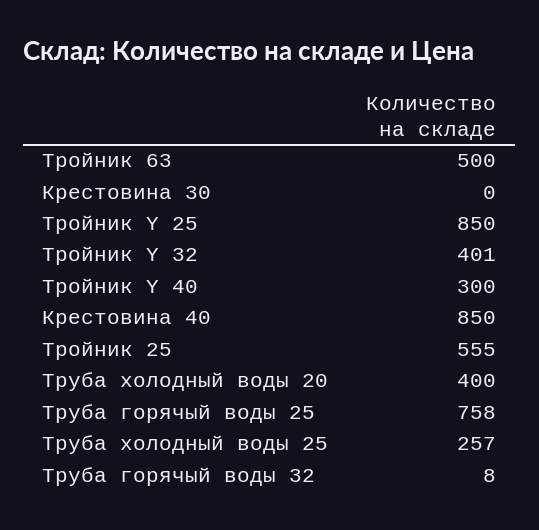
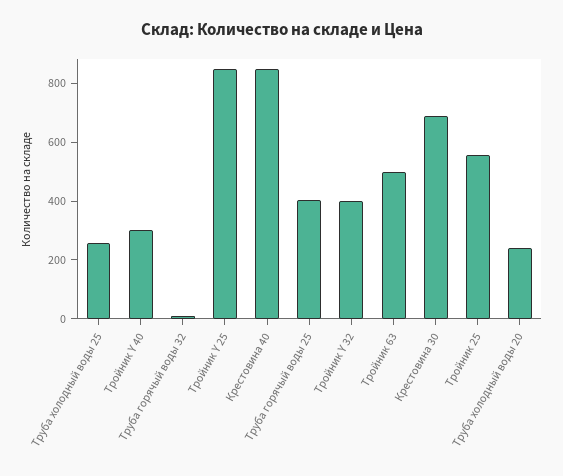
  {
    "Тройник 63": 500,
-   "Крестовина 30": 0,
+   "Крестовина 30": 700,
    "Тройник Y 25": 850,
    "Тройник Y 32": 401,
    "Тройник Y 40": 300,
    "Крестовина 40": 850,
    "Тройник 25": 555,
-   "Труба холодный воды 20": 400,
+   "Труба холодный воды 20": 250,
-   "Труба горячый воды 25": 758,
+   "Труба горячый воды 25": 400,
    "Труба холодный воды 25": 257,
    "Труба горячый воды 32": 8
  }

